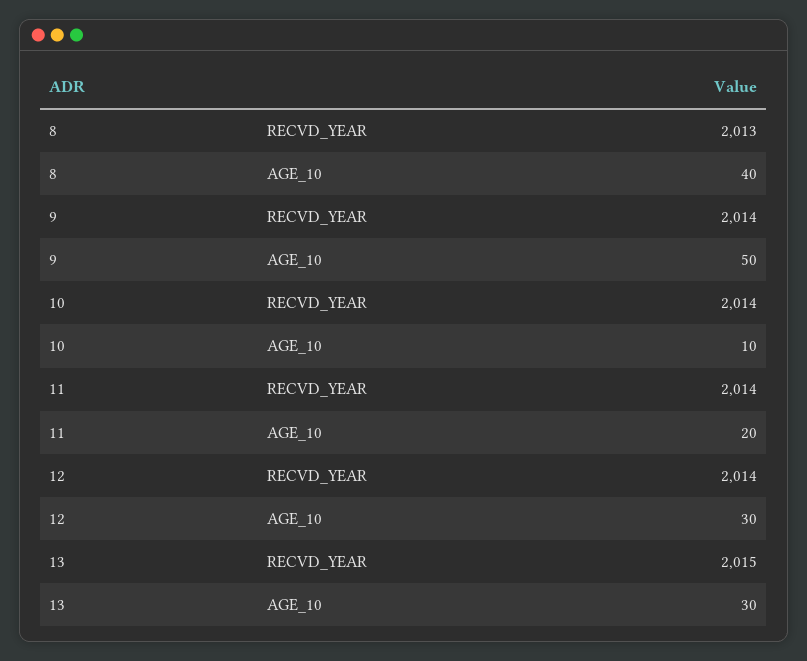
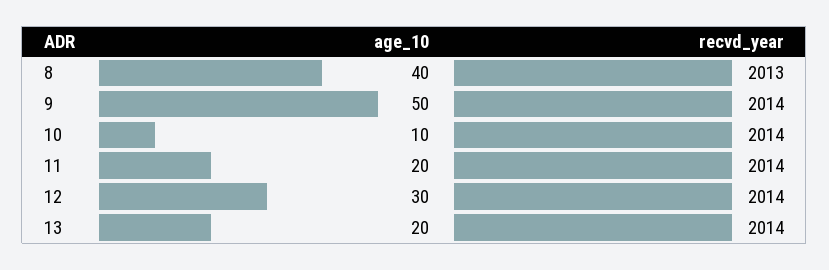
  {
    "8": {
      "RECVD_YEAR": 2013,
      "AGE_10": 40
    },
    "9": {
      "RECVD_YEAR": 2014,
      "AGE_10": 50
    },
    "10": {
      "RECVD_YEAR": 2014,
      "AGE_10": 10
    },
    "11": {
      "RECVD_YEAR": 2014,
      "AGE_10": 20
    },
    "12": {
      "RECVD_YEAR": 2014,
      "AGE_10": 30
    },
    "13": {
-     "RECVD_YEAR": 2015,
+     "RECVD_YEAR": 2014,
-     "AGE_10": 30
+     "AGE_10": 20
    }
  }

